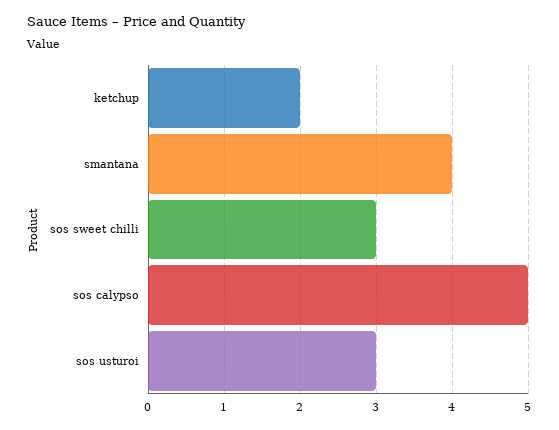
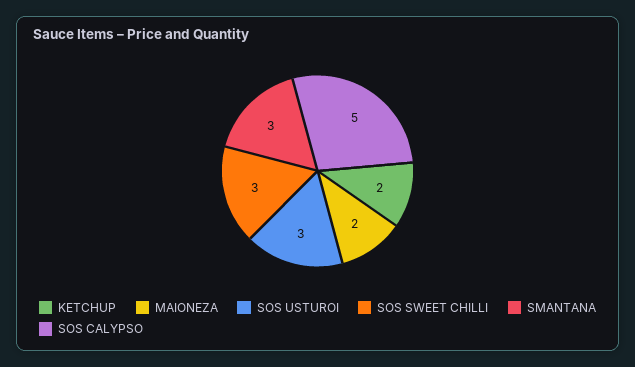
  {
    "ketchup": 2,
-   "smantana": 4,
+   "smantana": 3,
    "sos sweet chilli": 3,
    "sos calypso": 5,
-   "sos usturoi": 3
+   "sos usturoi": 3,
+   "MAIONEZA": 2
  }

